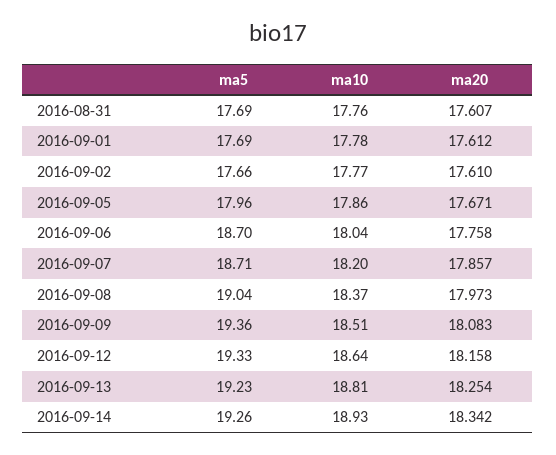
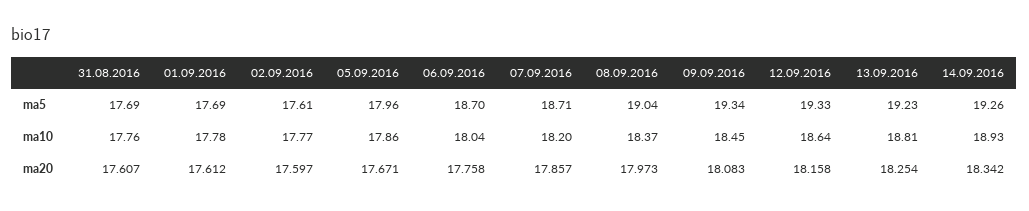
  {
    "ma5": {
      "2016-08-31": 17.69,
      "2016-09-01": 17.69,
-     "2016-09-02": 17.66,
+     "2016-09-02": 17.61,
      "2016-09-05": 17.96,
      "2016-09-06": 18.7,
      "2016-09-07": 18.71,
      "2016-09-08": 19.04,
-     "2016-09-09": 19.36,
+     "2016-09-09": 19.34,
      "2016-09-12": 19.33,
      "2016-09-13": 19.23,
      "2016-09-14": 19.26
    },
    "ma10": {
      "2016-08-31": 17.76,
      "2016-09-01": 17.78,
      "2016-09-02": 17.77,
      "2016-09-05": 17.86,
      "2016-09-06": 18.04,
      "2016-09-07": 18.2,
      "2016-09-08": 18.37,
-     "2016-09-09": 18.51,
+     "2016-09-09": 18.45,
      "2016-09-12": 18.64,
      "2016-09-13": 18.81,
      "2016-09-14": 18.93
    },
    "ma20": {
      "2016-08-31": 17.607,
      "2016-09-01": 17.612,
-     "2016-09-02": 17.61,
+     "2016-09-02": 17.597,
      "2016-09-05": 17.671,
      "2016-09-06": 17.758,
      "2016-09-07": 17.857,
      "2016-09-08": 17.973,
      "2016-09-09": 18.083,
      "2016-09-12": 18.158,
      "2016-09-13": 18.254,
      "2016-09-14": 18.342
    }
  }

